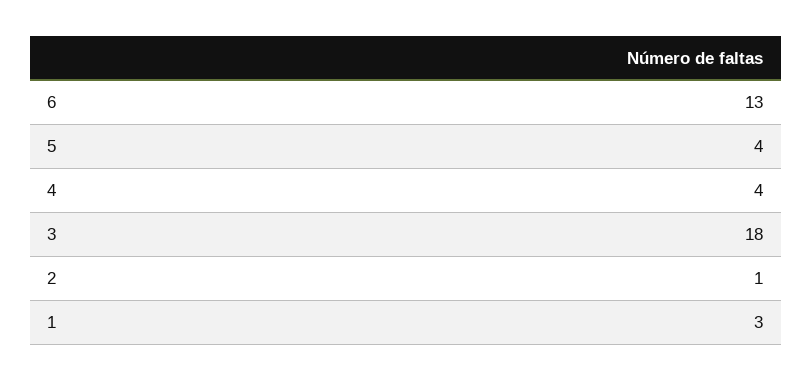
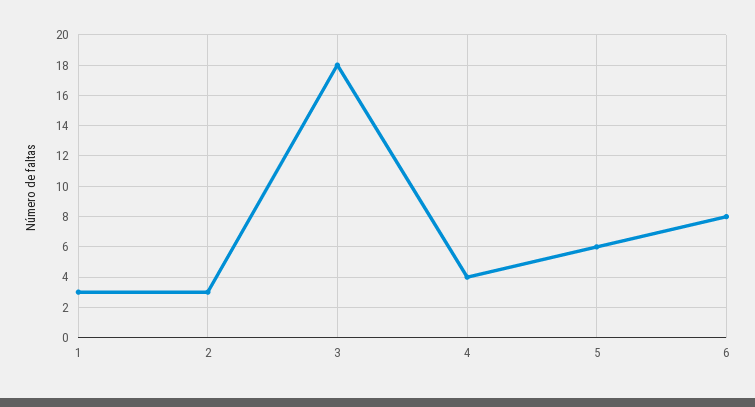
  {
-   "6": 13,
+   "6": 8,
-   "5": 4,
+   "5": 6,
    "4": 4,
    "3": 18,
-   "2": 1,
+   "2": 3,
    "1": 3
  }

